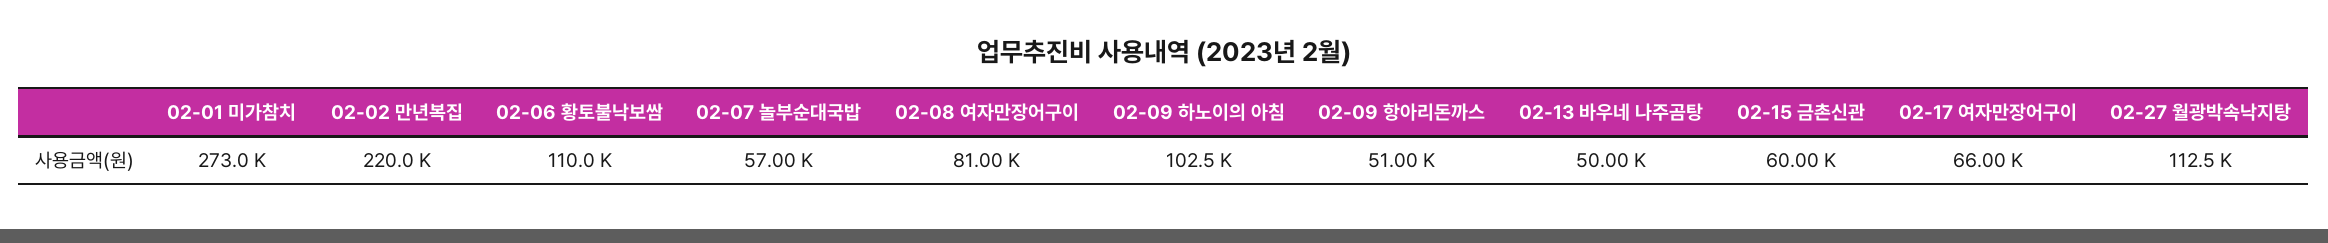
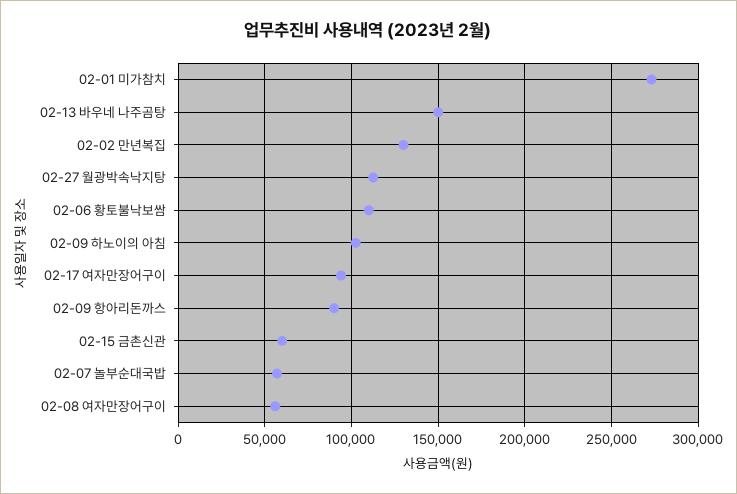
  {
    "02-01 미가참치": 273000,
-   "02-02 만년복집": 220000,
+   "02-02 만년복집": 130000,
    "02-06 황토불낙보쌈": 110000,
    "02-07 놀부순대국밥": 57000,
-   "02-08 여자만장어구이": 81000,
+   "02-08 여자만장어구이": 55000,
    "02-09 하노이의 아침": 102500,
-   "02-09 항아리돈까스": 51000,
+   "02-09 항아리돈까스": 90000,
-   "02-13 바우네 나주곰탕": 50000,
+   "02-13 바우네 나주곰탕": 150000,
    "02-15 금촌신관": 60000,
-   "02-17 여자만장어구이": 66000,
+   "02-17 여자만장어구이": 95000,
    "02-27 월광박속낙지탕": 112500
  }

